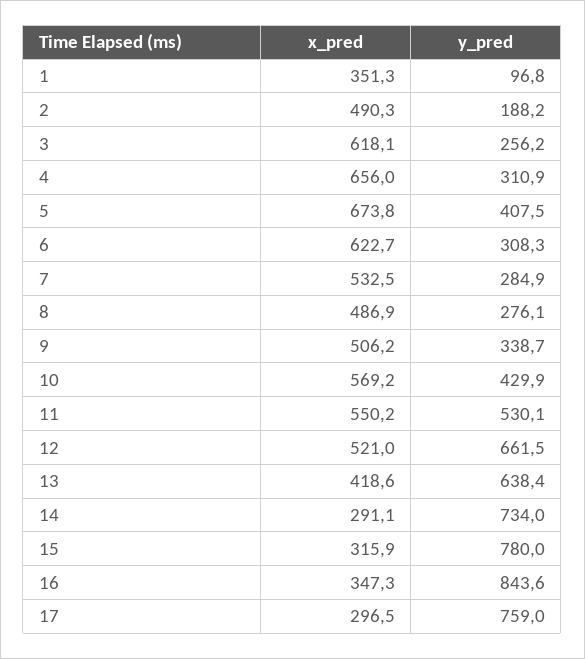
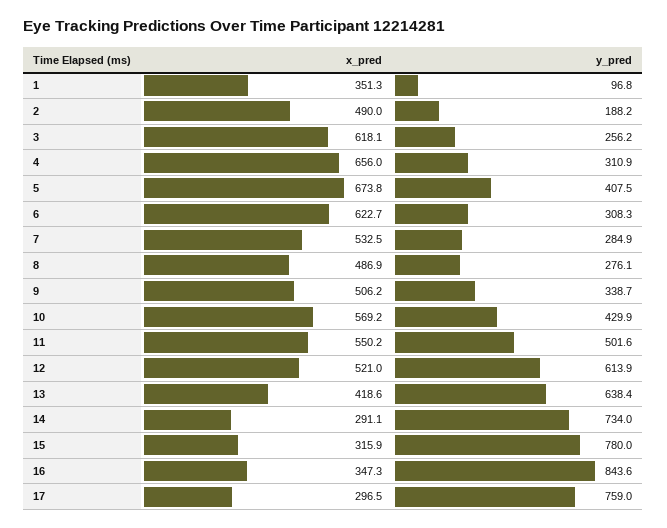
  {
    "x_pred": {
      "1": 351.3,
-     "2": 490.3,
+     "2": 490,
      "3": 618.1,
      "4": 656,
      "5": 673.8,
      "6": 622.7,
      "7": 532.5,
      "8": 486.9,
      "9": 506.2,
      "10": 569.2,
      "11": 550.2,
      "12": 521,
      "13": 418.6,
      "14": 291.1,
      "15": 315.9,
      "16": 347.3,
      "17": 296.5
    },
    "y_pred": {
      "1": 96.8,
      "2": 188.2,
      "3": 256.2,
      "4": 310.9,
      "5": 407.5,
      "6": 308.3,
      "7": 284.9,
      "8": 276.1,
      "9": 338.7,
      "10": 429.9,
-     "11": 530.1,
+     "11": 501.6,
-     "12": 661.5,
+     "12": 613.9,
      "13": 638.4,
      "14": 734,
      "15": 780,
      "16": 843.6,
      "17": 759
    }
  }

